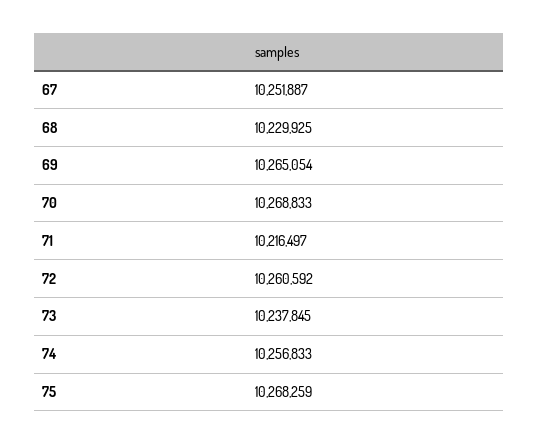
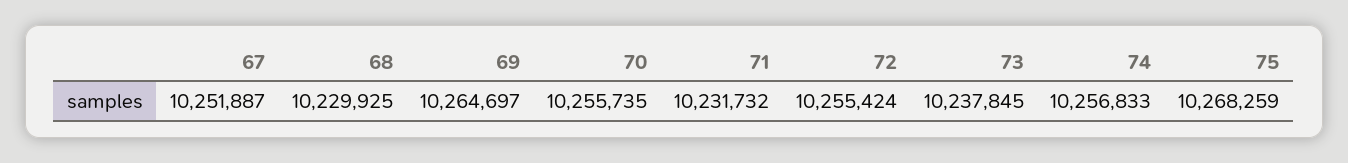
  {
    "67": 10251887,
    "68": 10229925,
-   "69": 10265054,
+   "69": 10264697,
-   "70": 10268833,
+   "70": 10255735,
-   "71": 10216497,
+   "71": 10231732,
-   "72": 10260592,
+   "72": 10255424,
    "73": 10237845,
    "74": 10256833,
    "75": 10268259
  }

